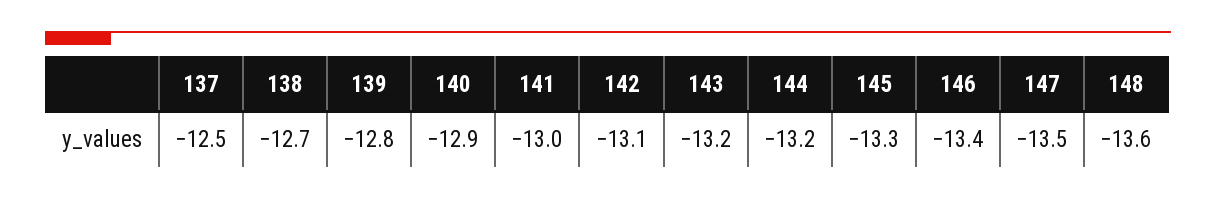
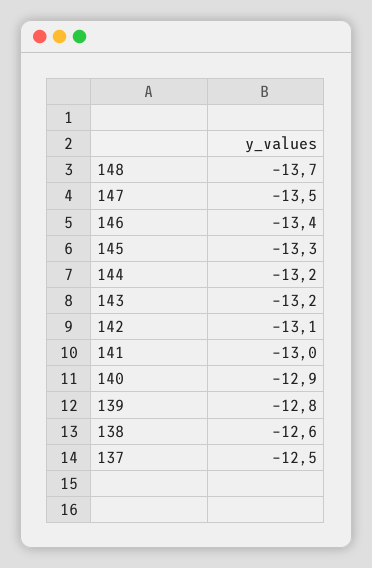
  {
    "137": -12.5,
-   "138": -12.7,
+   "138": -12.6,
    "139": -12.8,
    "140": -12.9,
    "141": -13,
    "142": -13.1,
    "143": -13.2,
    "144": -13.2,
    "145": -13.3,
    "146": -13.4,
    "147": -13.5,
-   "148": -13.6
+   "148": -13.7
  }

